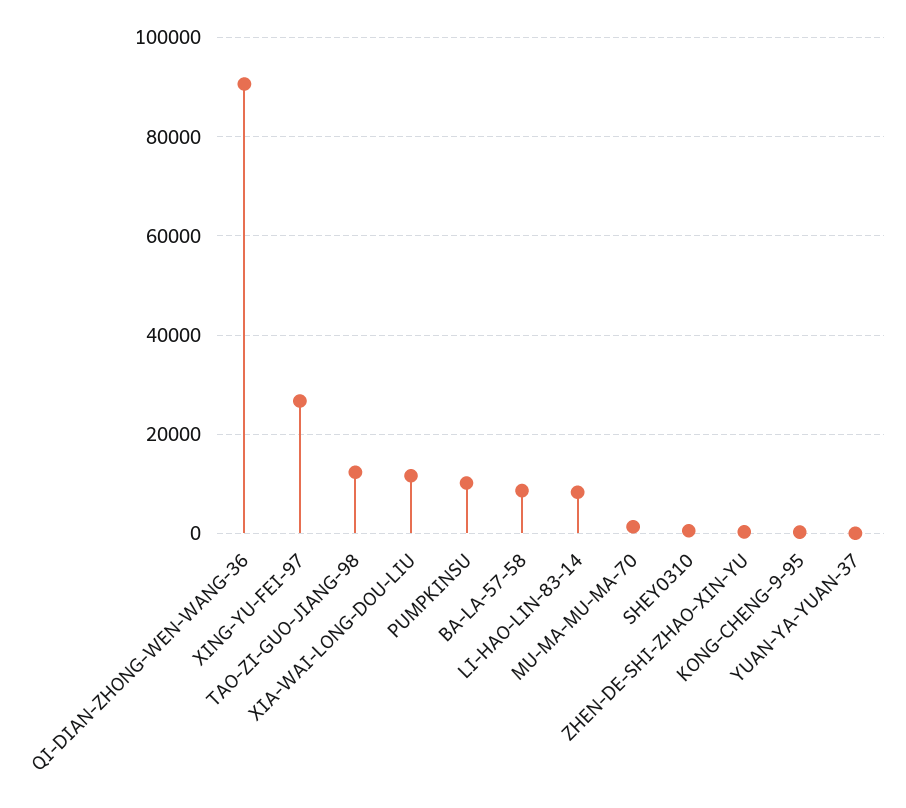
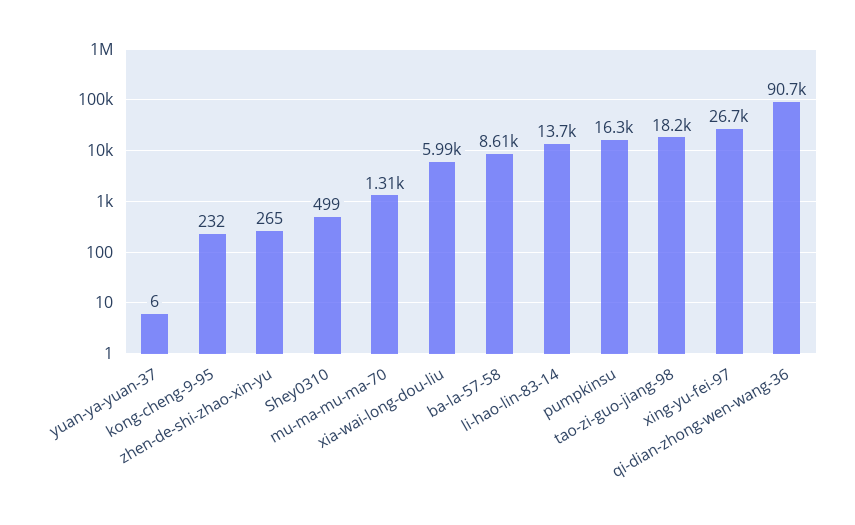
  {
    "QI-DIAN-ZHONG-WEN-WANG-36": 90700,
    "XING-YU-FEI-97": 26700,
-   "TAO-ZI-GUO-JIANG-98": 12000,
+   "TAO-ZI-GUO-JIANG-98": 18200,
-   "XIA-WAI-LONG-DOU-LIU": 12000,
+   "XIA-WAI-LONG-DOU-LIU": 5990,
-   "PUMPKINSU": 10000,
+   "PUMPKINSU": 16300,
    "BA-LA-57-58": 8610,
-   "LI-HAO-LIN-83-14": 8000,
+   "LI-HAO-LIN-83-14": 13700,
    "MU-MA-MU-MA-70": 1310,
    "SHEY0310": 499,
    "ZHEN-DE-SHI-ZHAO-XIN-YU": 265,
    "KONG-CHENG-9-95": 232,
    "YUAN-YA-YUAN-37": 6
  }

